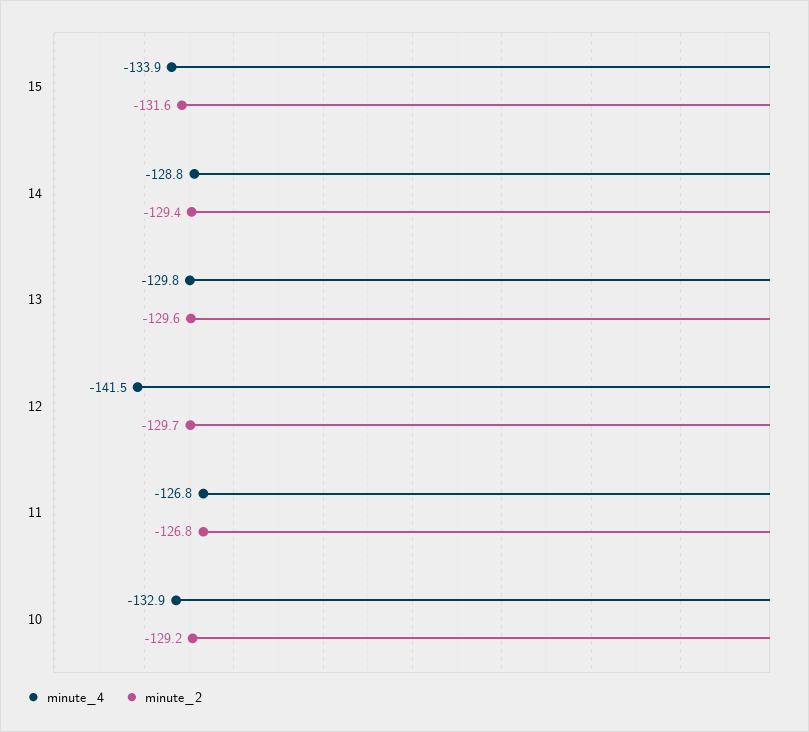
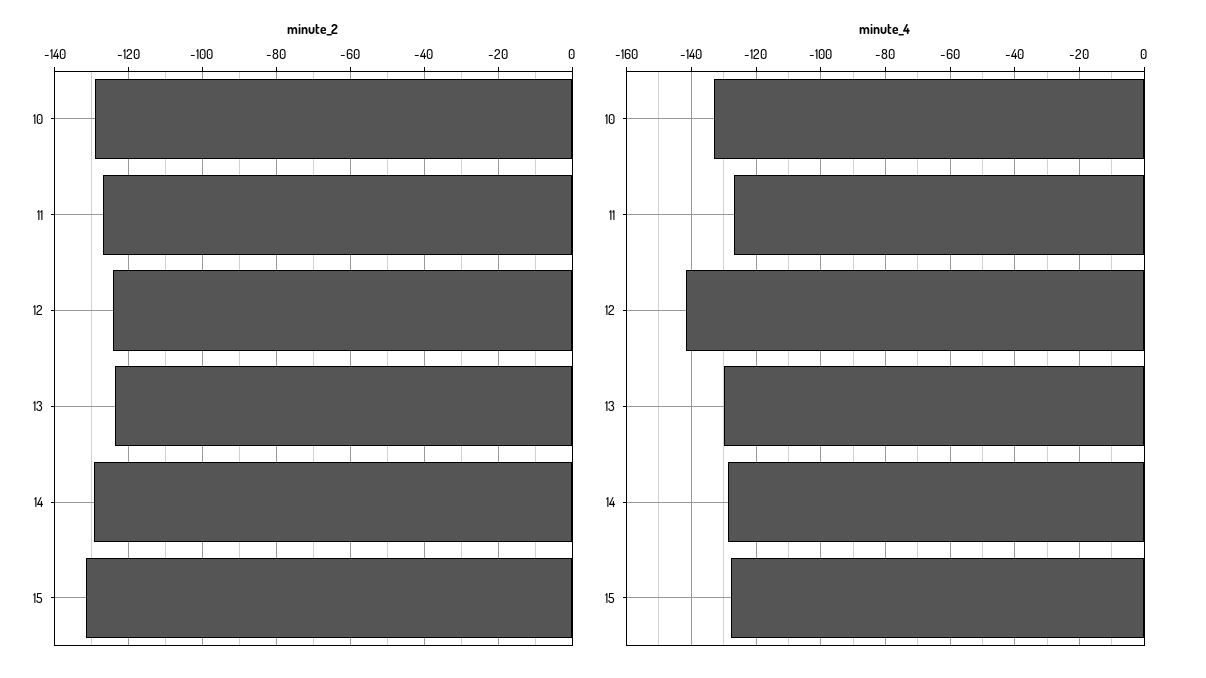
  {
    "minute_4": {
-     "15": -133.9,
+     "15": -128,
      "14": -128.8,
      "13": -129.8,
      "12": -141.5,
      "11": -126.8,
      "10": -132.9
    },
    "minute_2": {
      "15": -131.6,
      "14": -129.4,
-     "13": -129.6,
+     "13": -124,
-     "12": -129.7,
+     "12": -124,
      "11": -126.8,
      "10": -129.2
    }
  }

